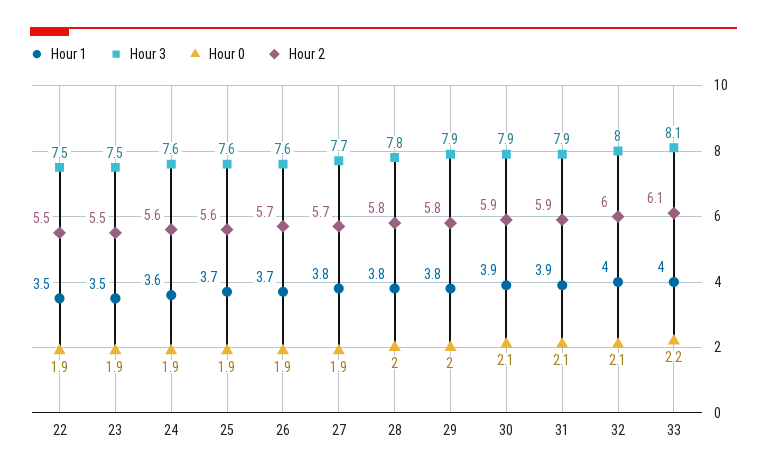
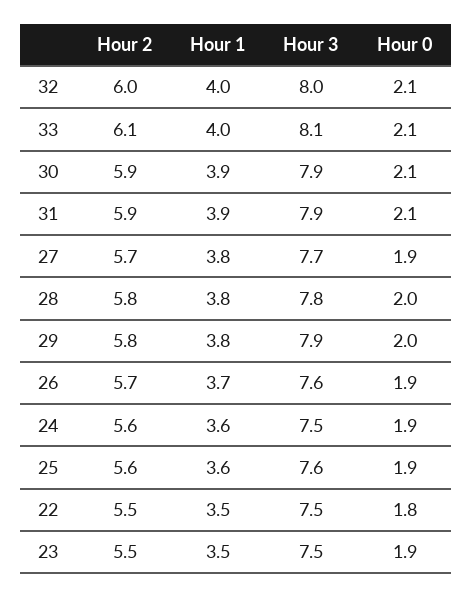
  {
    "Hour 1": {
      "22": 3.5,
      "23": 3.5,
      "24": 3.6,
-     "25": 3.7,
+     "25": 3.6,
      "26": 3.7,
      "27": 3.8,
      "28": 3.8,
      "29": 3.8,
      "30": 3.9,
      "31": 3.9,
      "32": 4,
      "33": 4
    },
    "Hour 3": {
      "22": 7.5,
      "23": 7.5,
-     "24": 7.6,
+     "24": 7.5,
      "25": 7.6,
      "26": 7.6,
      "27": 7.7,
      "28": 7.8,
      "29": 7.9,
      "30": 7.9,
      "31": 7.9,
      "32": 8,
      "33": 8.1
    },
    "Hour 0": {
-     "22": 1.9,
+     "22": 1.8,
      "23": 1.9,
      "24": 1.9,
      "25": 1.9,
      "26": 1.9,
      "27": 1.9,
      "28": 2,
      "29": 2,
      "30": 2.1,
      "31": 2.1,
      "32": 2.1,
-     "33": 2.2
+     "33": 2.1
    },
    "Hour 2": {
      "22": 5.5,
      "23": 5.5,
      "24": 5.6,
      "25": 5.6,
      "26": 5.7,
      "27": 5.7,
      "28": 5.8,
      "29": 5.8,
      "30": 5.9,
      "31": 5.9,
      "32": 6,
      "33": 6.1
    }
  }

